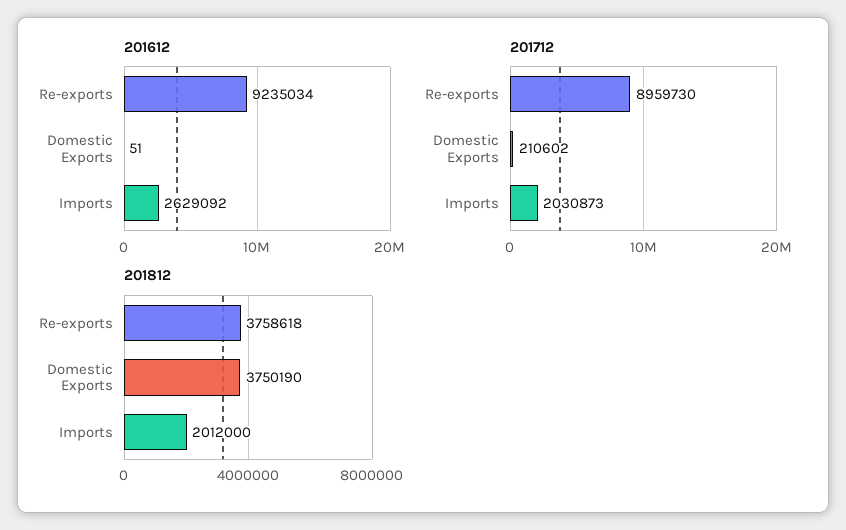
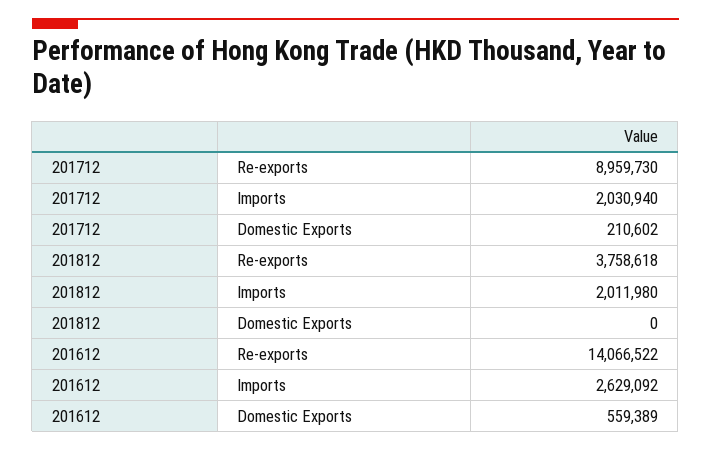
  {
    "201612": {
-     "Re-exports": 9235034,
+     "Re-exports": 14066522,
-     "Domestic Exports": 51,
+     "Domestic Exports": 559389,
      "Imports": 2629092
    },
    "201712": {
      "Re-exports": 8959730,
      "Domestic Exports": 210602,
-     "Imports": 2030873
+     "Imports": 2030940
    },
    "201812": {
      "Re-exports": 3758618,
-     "Domestic Exports": 3750190,
+     "Domestic Exports": 0,
-     "Imports": 2012000
+     "Imports": 2011980
    }
  }

